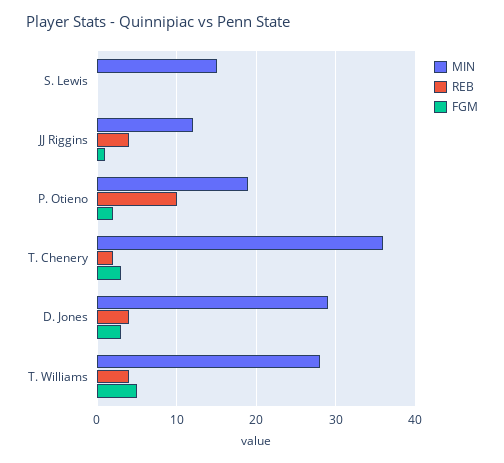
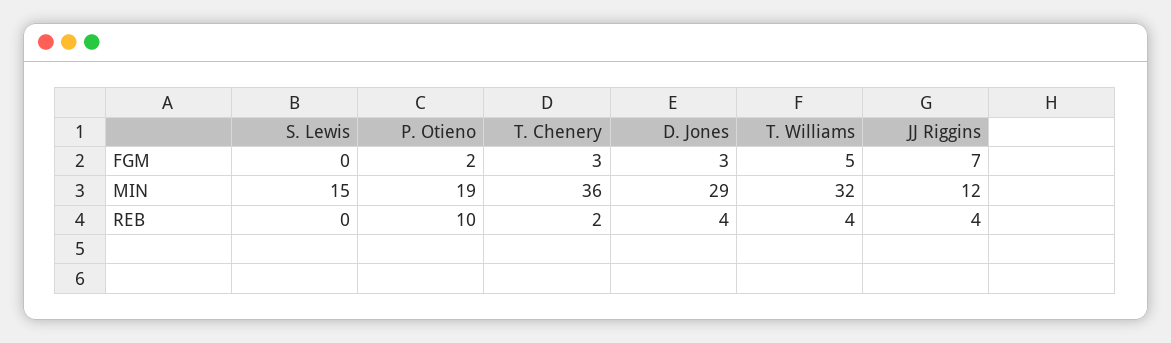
  {
    "MIN": {
      "S. Lewis": 15,
      "JJ Riggins": 12,
      "P. Otieno": 19,
      "T. Chenery": 36,
      "D. Jones": 29,
-     "T. Williams": 28
+     "T. Williams": 32
    },
    "REB": {
      "S. Lewis": 0,
      "JJ Riggins": 4,
      "P. Otieno": 10,
      "T. Chenery": 2,
      "D. Jones": 4,
      "T. Williams": 4
    },
    "FGM": {
      "S. Lewis": 0,
-     "JJ Riggins": 1,
+     "JJ Riggins": 7,
      "P. Otieno": 2,
      "T. Chenery": 3,
      "D. Jones": 3,
      "T. Williams": 5
    }
  }

